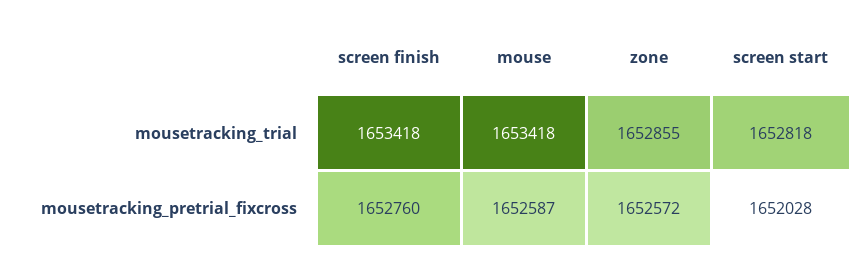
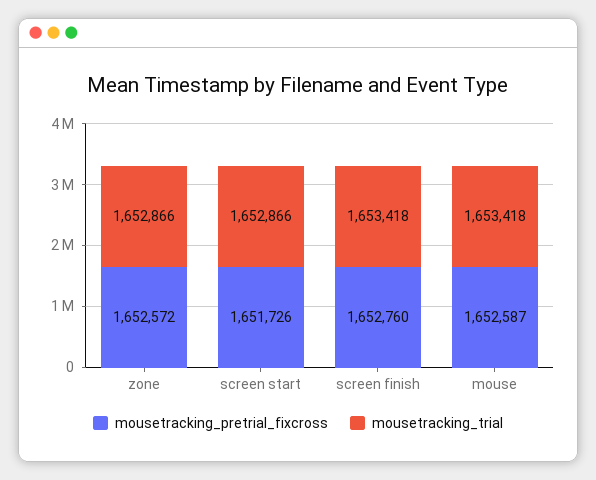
  {
    "mousetracking_trial": {
      "screen finish": 1653418,
      "mouse": 1653418,
-     "zone": 1652855,
+     "zone": 1652866,
-     "screen start": 1652818
+     "screen start": 1652866
    },
    "mousetracking_pretrial_fixcross": {
      "screen finish": 1652760,
      "mouse": 1652587,
      "zone": 1652572,
-     "screen start": 1652028
+     "screen start": 1651726
    }
  }

